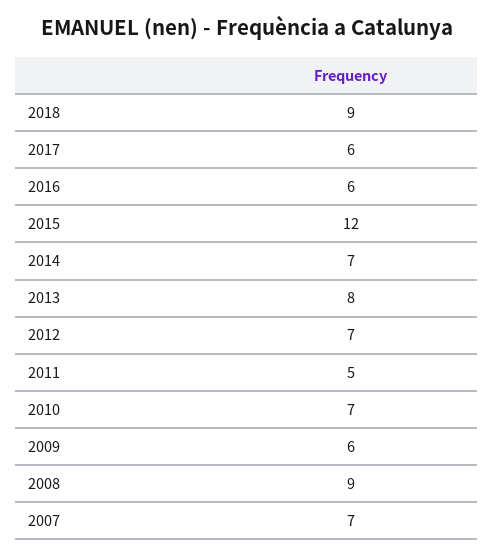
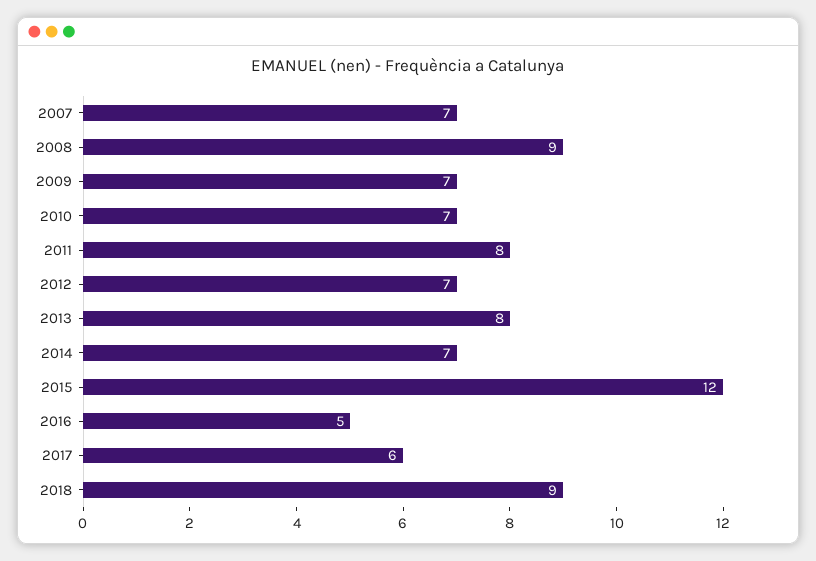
  {
    "2018": 9,
    "2017": 6,
-   "2016": 6,
+   "2016": 5,
    "2015": 12,
    "2014": 7,
    "2013": 8,
    "2012": 7,
-   "2011": 5,
+   "2011": 8,
    "2010": 7,
-   "2009": 6,
+   "2009": 7,
    "2008": 9,
    "2007": 7
  }

